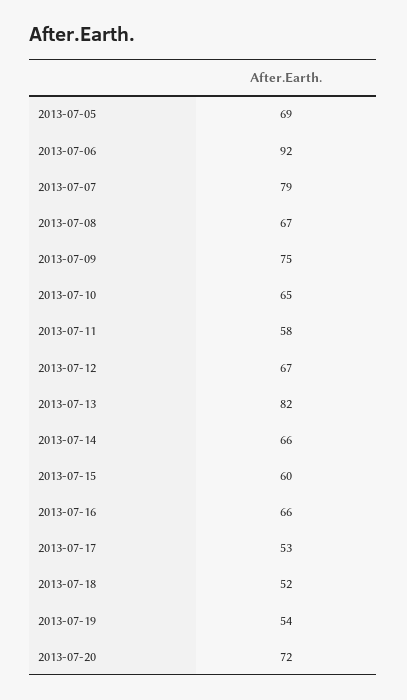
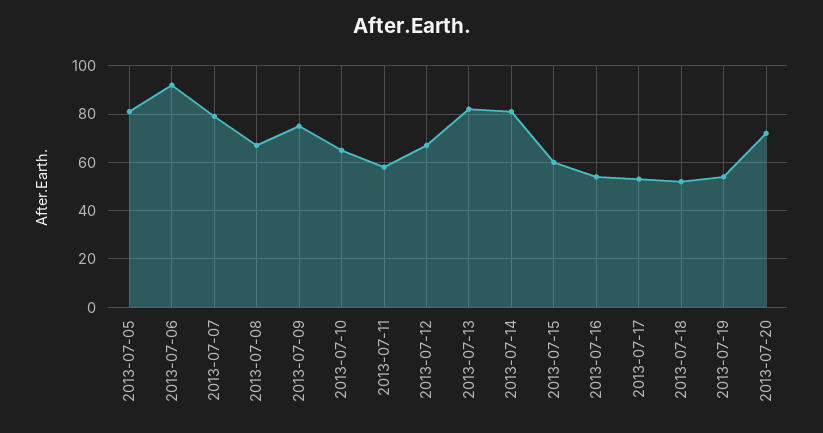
  {
-   "2013-07-05": 69,
+   "2013-07-05": 80,
    "2013-07-06": 92,
    "2013-07-07": 79,
    "2013-07-08": 67,
    "2013-07-09": 75,
    "2013-07-10": 65,
    "2013-07-11": 58,
    "2013-07-12": 67,
    "2013-07-13": 82,
-   "2013-07-14": 66,
+   "2013-07-14": 80,
    "2013-07-15": 60,
-   "2013-07-16": 66,
+   "2013-07-16": 55,
    "2013-07-17": 53,
    "2013-07-18": 52,
    "2013-07-19": 54,
    "2013-07-20": 72
  }

